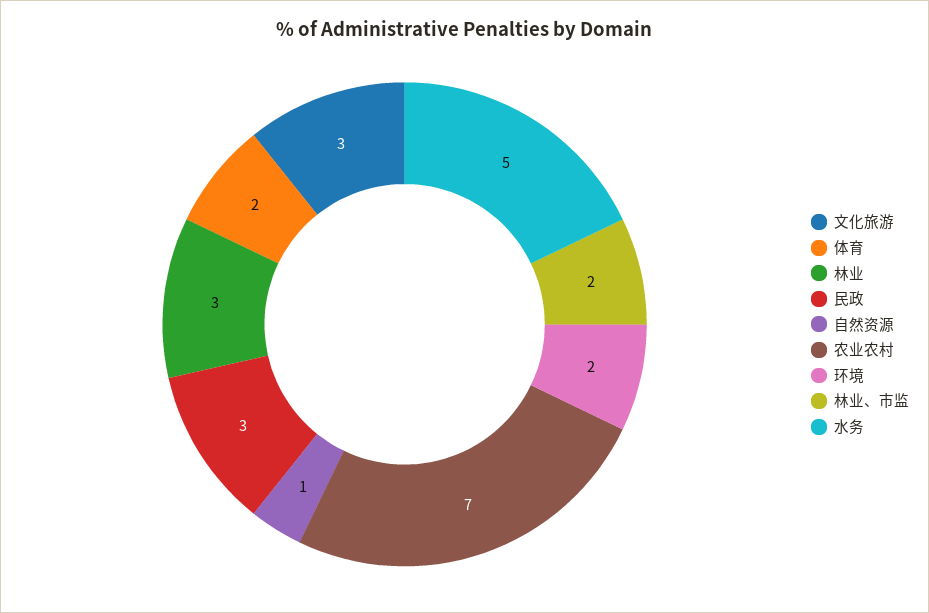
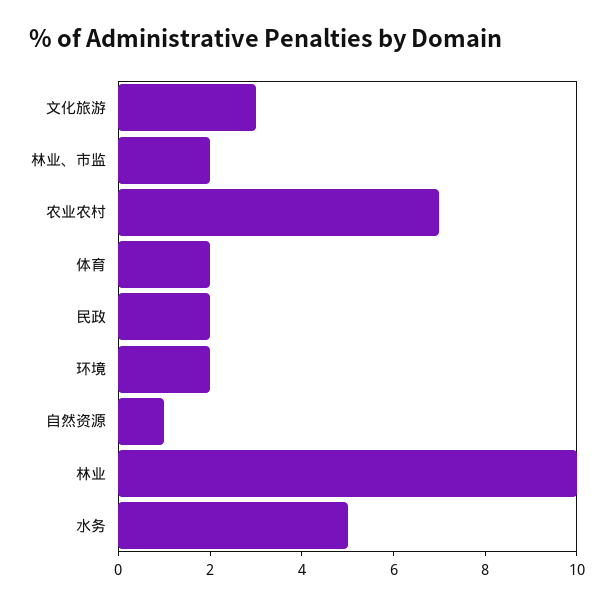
  {
    "文化旅游": 3,
    "体育": 2,
-   "林业": 3,
+   "林业": 10,
-   "民政": 3,
+   "民政": 2,
    "自然资源": 1,
    "农业农村": 7,
    "环境": 2,
    "林业、市监": 2,
    "水务": 5
  }

